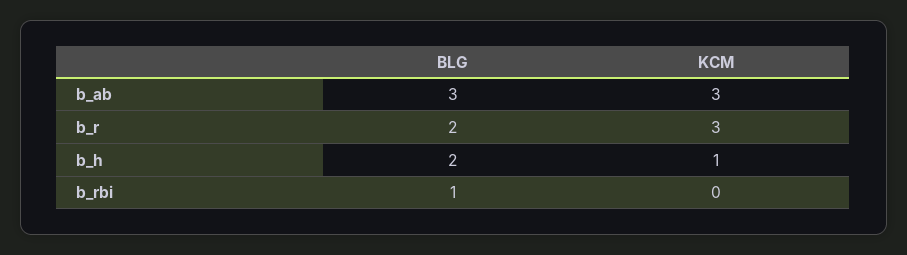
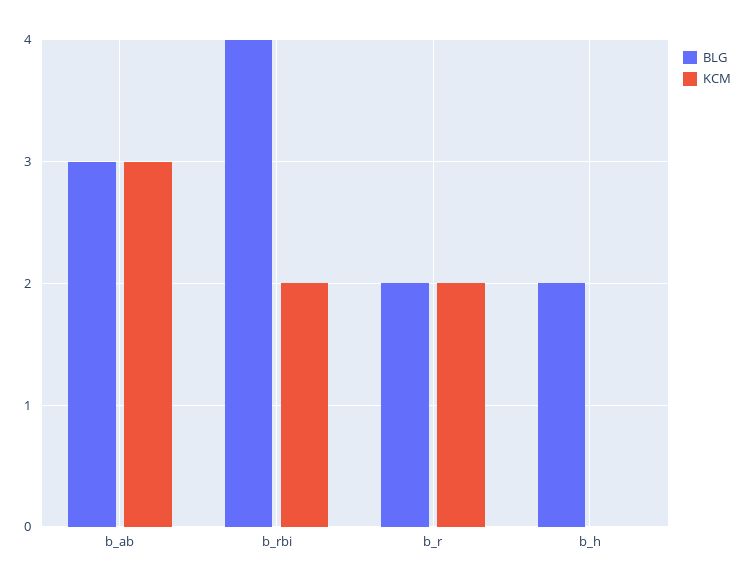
  {
    "BLG": {
      "b_ab": 3,
      "b_r": 2,
      "b_h": 2,
-     "b_rbi": 1
+     "b_rbi": 4
    },
    "KCM": {
      "b_ab": 3,
-     "b_r": 3,
+     "b_r": 2,
-     "b_h": 1,
+     "b_h": 0,
-     "b_rbi": 0
+     "b_rbi": 2
    }
  }

